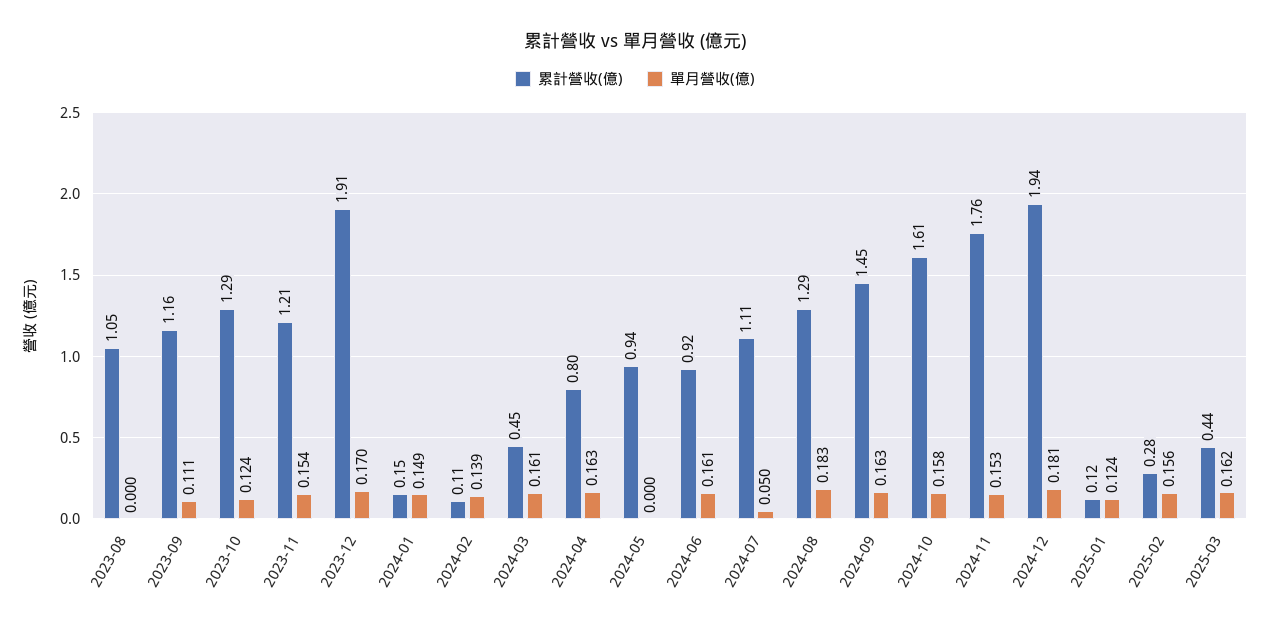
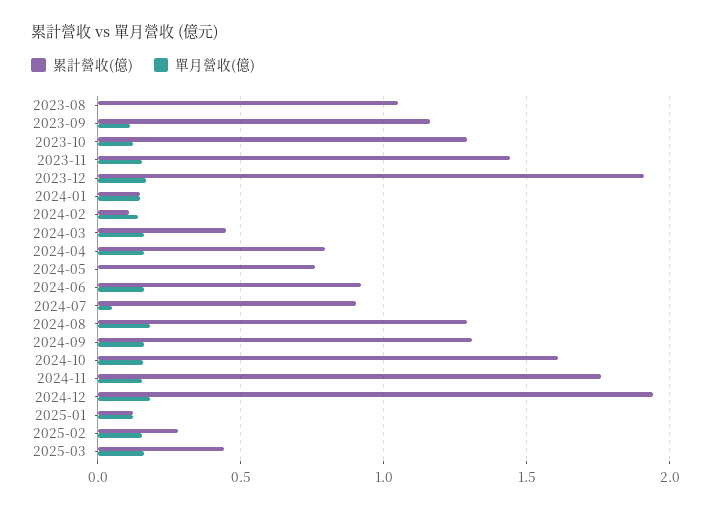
  {
    "累計營收(億)": {
      "2023-08": 1.05,
      "2023-09": 1.16,
      "2023-10": 1.29,
-     "2023-11": 1.21,
+     "2023-11": 1.45,
      "2023-12": 1.91,
      "2024-01": 0.15,
      "2024-02": 0.11,
      "2024-03": 0.45,
      "2024-04": 0.8,
-     "2024-05": 0.94,
+     "2024-05": 0.75,
      "2024-06": 0.92,
-     "2024-07": 1.11,
+     "2024-07": 0.9,
      "2024-08": 1.29,
-     "2024-09": 1.45,
+     "2024-09": 1.3,
      "2024-10": 1.61,
      "2024-11": 1.76,
      "2024-12": 1.94,
      "2025-01": 0.12,
      "2025-02": 0.28,
      "2025-03": 0.44
    },
    "單月營收(億)": {
      "2023-08": 0,
      "2023-09": 0.111,
      "2023-10": 0.124,
      "2023-11": 0.154,
      "2023-12": 0.17,
      "2024-01": 0.149,
      "2024-02": 0.139,
      "2024-03": 0.161,
      "2024-04": 0.163,
      "2024-05": 0,
      "2024-06": 0.161,
      "2024-07": 0.05,
      "2024-08": 0.183,
      "2024-09": 0.163,
      "2024-10": 0.158,
      "2024-11": 0.153,
      "2024-12": 0.181,
      "2025-01": 0.124,
      "2025-02": 0.156,
      "2025-03": 0.162
    }
  }

